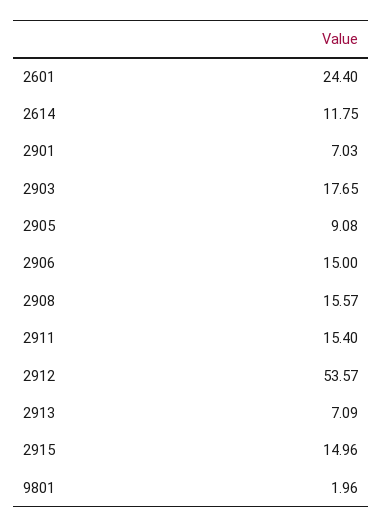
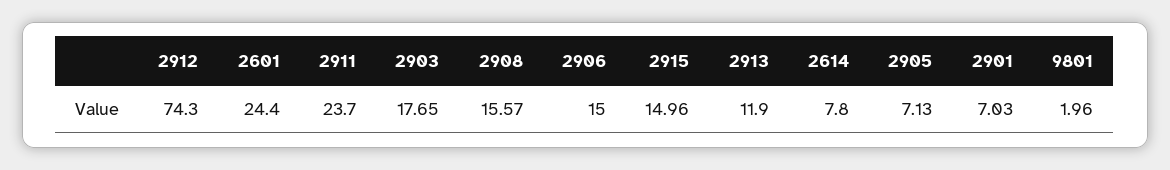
  {
    "2601": 24.4,
-   "2614": 11.75,
+   "2614": 7.8,
    "2901": 7.03,
    "2903": 17.65,
-   "2905": 9.08,
+   "2905": 7.13,
    "2906": 15,
    "2908": 15.57,
-   "2911": 15.4,
+   "2911": 23.7,
-   "2912": 53.57,
+   "2912": 74.3,
-   "2913": 7.09,
+   "2913": 11.9,
    "2915": 14.96,
    "9801": 1.96
  }

